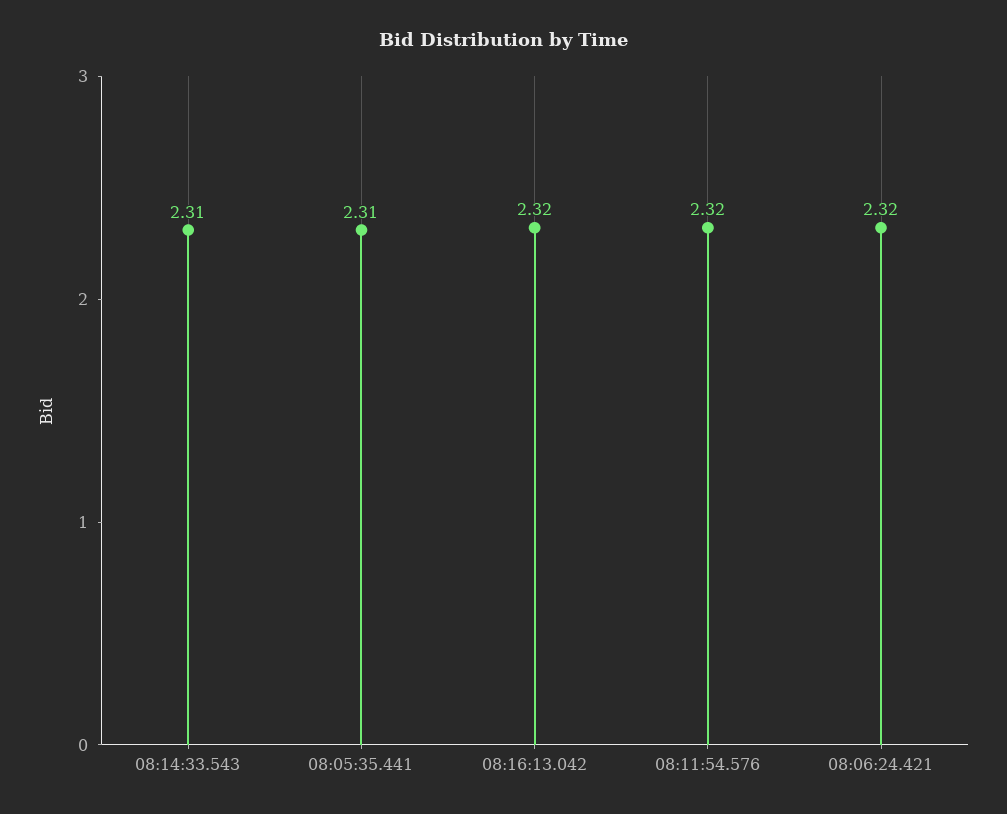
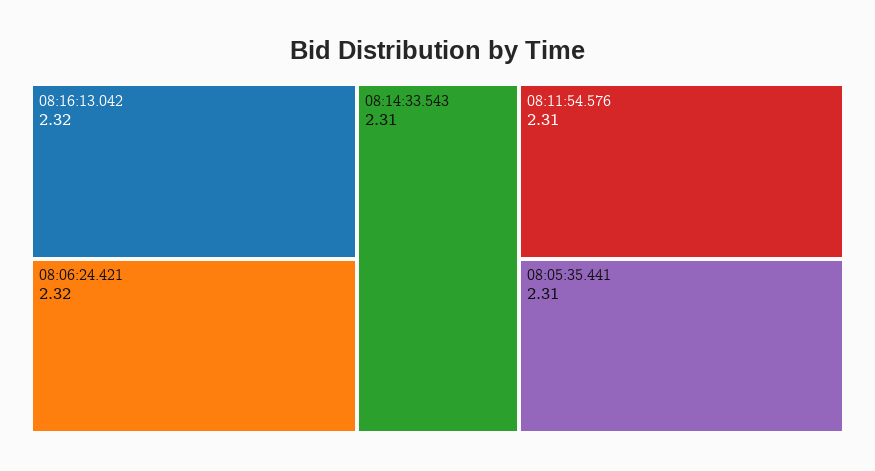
  {
    "08:14:33.543": 2.31,
    "08:05:35.441": 2.31,
    "08:16:13.042": 2.32,
-   "08:11:54.576": 2.32,
+   "08:11:54.576": 2.31,
    "08:06:24.421": 2.32
  }

